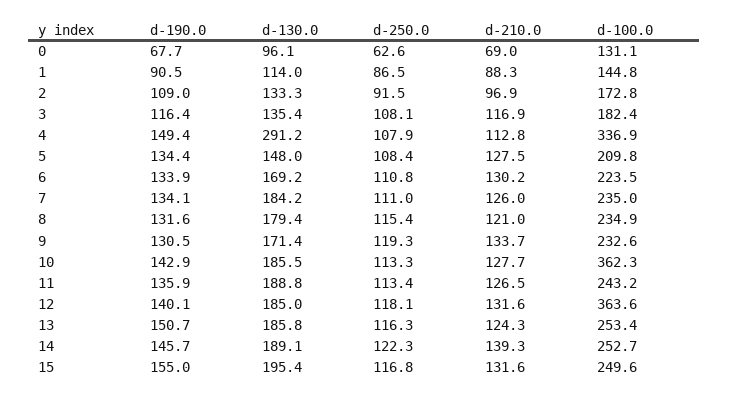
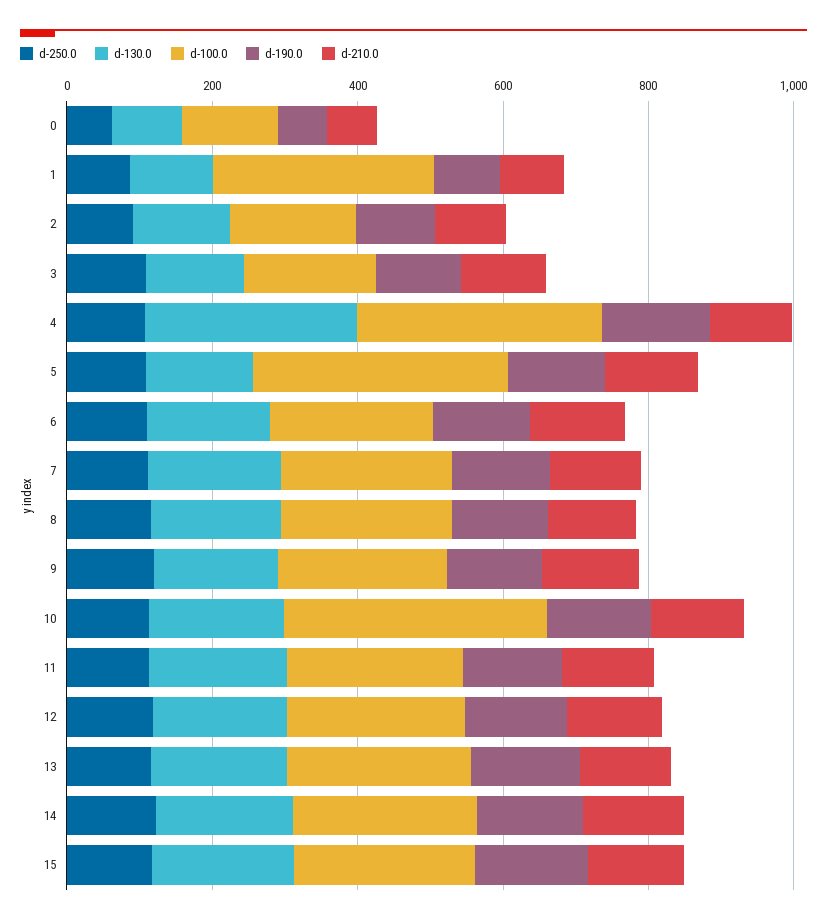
  {
    "d-190.0": {
      "0": 67.7,
      "1": 90.5,
      "2": 109,
      "3": 116.4,
      "4": 149.4,
      "5": 134.4,
      "6": 133.9,
      "7": 134.1,
      "8": 131.6,
      "9": 130.5,
      "10": 142.9,
      "11": 135.9,
      "12": 140.1,
      "13": 150.7,
      "14": 145.7,
      "15": 155
    },
    "d-130.0": {
      "0": 96.1,
      "1": 114,
      "2": 133.3,
      "3": 135.4,
      "4": 291.2,
      "5": 148,
      "6": 169.2,
      "7": 184.2,
      "8": 179.4,
      "9": 171.4,
      "10": 185.5,
      "11": 188.8,
      "12": 185,
      "13": 185.8,
      "14": 189.1,
      "15": 195.4
    },
    "d-250.0": {
      "0": 62.6,
      "1": 86.5,
      "2": 91.5,
      "3": 108.1,
      "4": 107.9,
      "5": 108.4,
      "6": 110.8,
      "7": 111,
      "8": 115.4,
      "9": 119.3,
      "10": 113.3,
      "11": 113.4,
      "12": 118.1,
      "13": 116.3,
      "14": 122.3,
      "15": 116.8
    },
    "d-210.0": {
      "0": 69,
      "1": 88.3,
      "2": 96.9,
      "3": 116.9,
      "4": 112.8,
      "5": 127.5,
      "6": 130.2,
      "7": 126,
      "8": 121,
      "9": 133.7,
      "10": 127.7,
      "11": 126.5,
      "12": 131.6,
      "13": 124.3,
      "14": 139.3,
      "15": 131.6
    },
    "d-100.0": {
      "0": 131.1,
-     "1": 144.8,
+     "1": 300,
      "2": 172.8,
      "3": 182.4,
      "4": 336.9,
-     "5": 209.8,
+     "5": 350,
      "6": 223.5,
      "7": 235,
      "8": 234.9,
      "9": 232.6,
      "10": 362.3,
      "11": 243.2,
-     "12": 363.6,
+     "12": 250,
      "13": 253.4,
      "14": 252.7,
      "15": 249.6
    }
  }

